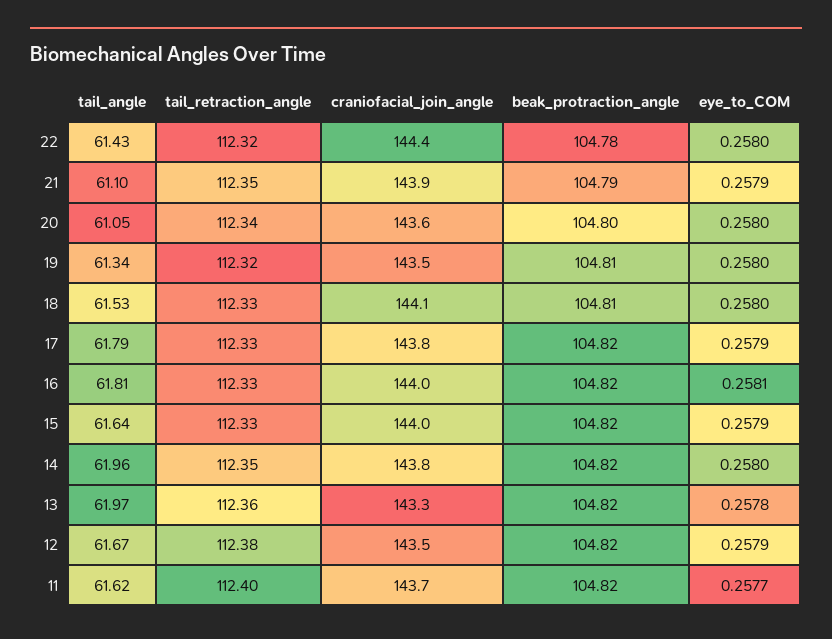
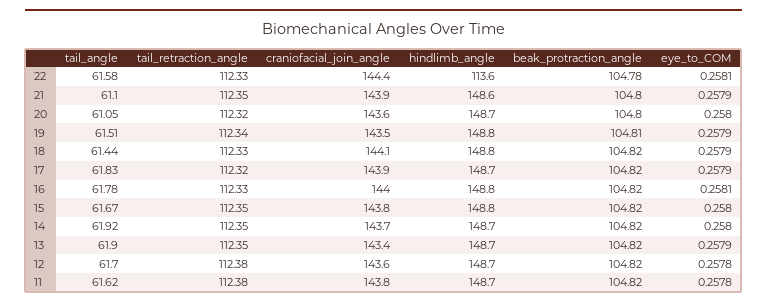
  {
    "tail_angle": {
-     "22": 61.43,
+     "22": 61.58,
      "21": 61.1,
      "20": 61.05,
-     "19": 61.34,
+     "19": 61.51,
-     "18": 61.53,
+     "18": 61.44,
-     "17": 61.79,
+     "17": 61.83,
-     "16": 61.81,
+     "16": 61.78,
-     "15": 61.64,
+     "15": 61.67,
-     "14": 61.96,
+     "14": 61.92,
-     "13": 61.97,
+     "13": 61.9,
-     "12": 61.67,
+     "12": 61.7,
      "11": 61.62
    },
    "tail_retraction_angle": {
-     "22": 112.32,
+     "22": 112.33,
      "21": 112.35,
-     "20": 112.34,
+     "20": 112.32,
-     "19": 112.32,
+     "19": 112.34,
      "18": 112.33,
-     "17": 112.33,
+     "17": 112.32,
      "16": 112.33,
-     "15": 112.33,
+     "15": 112.35,
      "14": 112.35,
-     "13": 112.36,
+     "13": 112.35,
      "12": 112.38,
-     "11": 112.4
+     "11": 112.38
    },
    "craniofacial_join_angle": {
      "22": 144.4,
      "21": 143.9,
      "20": 143.6,
      "19": 143.5,
      "18": 144.1,
-     "17": 143.8,
+     "17": 143.9,
      "16": 144,
-     "15": 144,
+     "15": 143.8,
-     "14": 143.8,
+     "14": 143.7,
-     "13": 143.3,
+     "13": 143.4,
-     "12": 143.5,
+     "12": 143.6,
-     "11": 143.7
+     "11": 143.8
    },
    "beak_protraction_angle": {
      "22": 104.78,
-     "21": 104.79,
+     "21": 104.8,
      "20": 104.8,
      "19": 104.81,
-     "18": 104.81,
+     "18": 104.82,
      "17": 104.82,
      "16": 104.82,
      "15": 104.82,
      "14": 104.82,
      "13": 104.82,
      "12": 104.82,
      "11": 104.82
    },
    "eye_to_COM": {
-     "22": 0.258,
+     "22": 0.2581,
      "21": 0.2579,
      "20": 0.258,
-     "19": 0.258,
+     "19": 0.2579,
-     "18": 0.258,
+     "18": 0.2579,
      "17": 0.2579,
      "16": 0.2581,
-     "15": 0.2579,
+     "15": 0.258,
      "14": 0.258,
-     "13": 0.2578,
+     "13": 0.2579,
-     "12": 0.2579,
+     "12": 0.2578,
-     "11": 0.2577
+     "11": 0.2578
-   }
+   },
+   "hindlimb_angle": {
+     "22": 113.6,
+     "21": 148.6,
+     "20": 148.7,
+     "19": 148.8,
+     "18": 148.8,
+     "17": 148.7,
+     "16": 148.8,
+     "15": 148.8,
+     "14": 148.7,
+     "13": 148.7,
+     "12": 148.7,
+     "11": 148.7
+   }
  }

